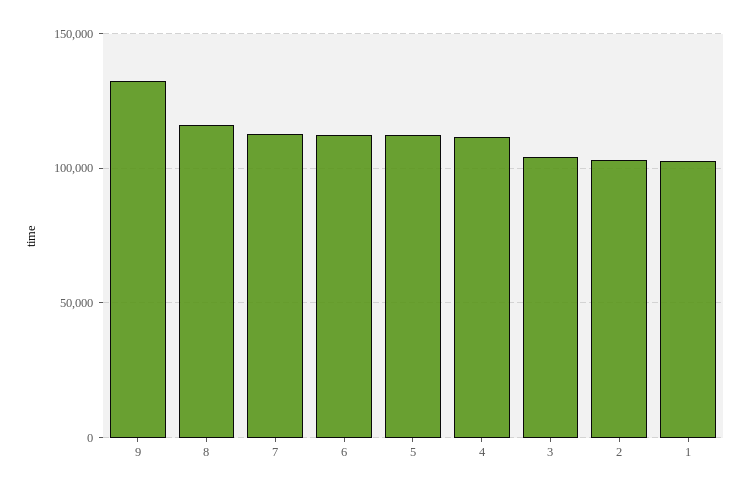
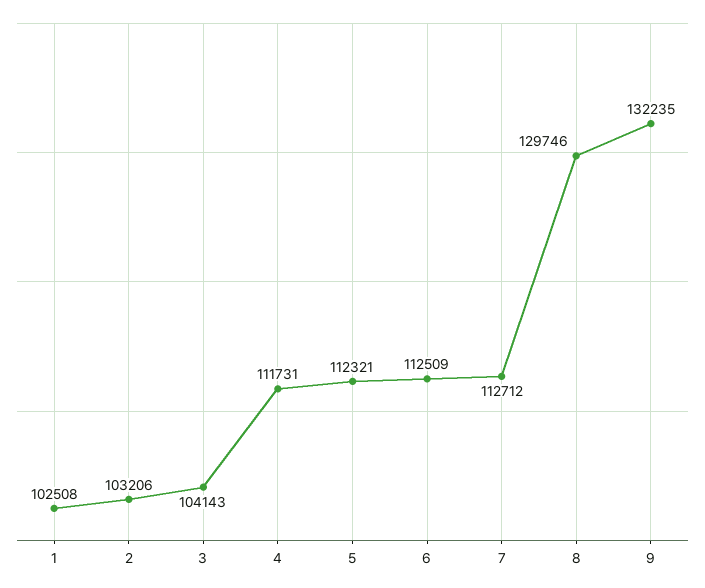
  {
    "9": 132235,
-   "8": 115000,
+   "8": 129746,
    "7": 112712,
    "6": 112509,
    "5": 112321,
    "4": 111731,
    "3": 104143,
    "2": 103206,
    "1": 102508
  }

